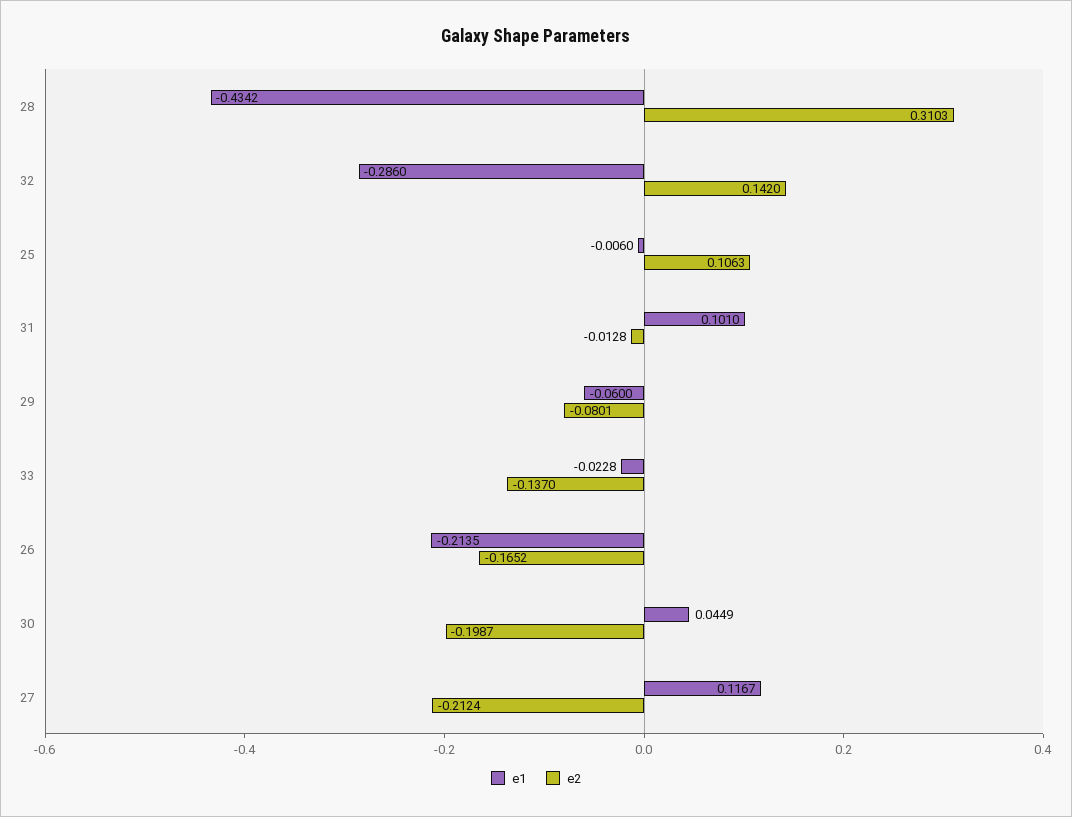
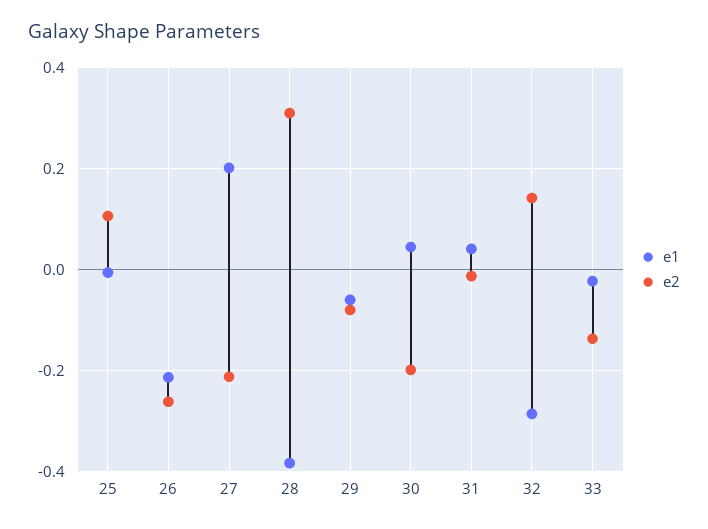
  {
    "e1": {
-     "28": -0.4342,
+     "28": -0.38,
      "32": -0.286,
      "25": -0.006,
-     "31": 0.101,
+     "31": 0.04,
      "29": -0.06,
      "33": -0.0228,
      "26": -0.2135,
      "30": 0.0449,
-     "27": 0.1167
+     "27": 0.2
    },
    "e2": {
      "28": 0.3103,
      "32": 0.142,
      "25": 0.1063,
      "31": -0.0128,
      "29": -0.0801,
      "33": -0.137,
-     "26": -0.1652,
+     "26": -0.26,
      "30": -0.1987,
      "27": -0.2124
    }
  }

